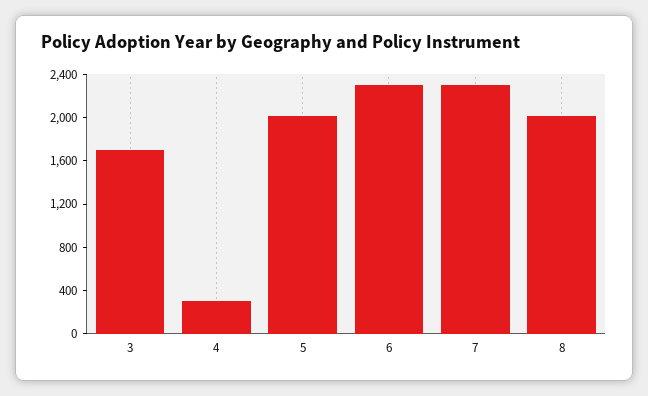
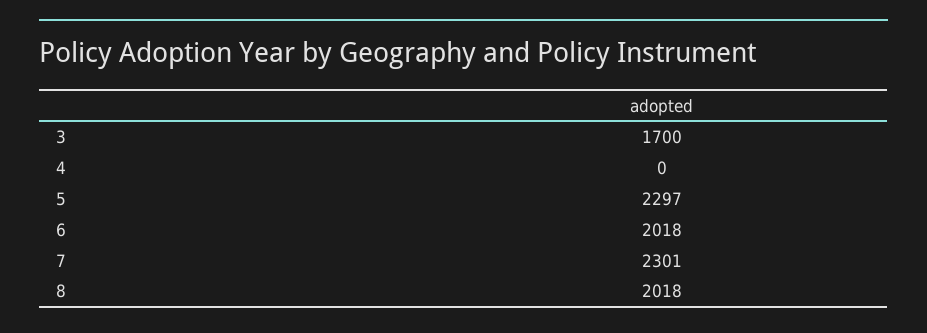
  {
    "3": 1700,
-   "4": 300,
+   "4": 0,
-   "5": 2000,
+   "5": 2297,
-   "6": 2300,
+   "6": 2018,
    "7": 2301,
    "8": 2018
  }

